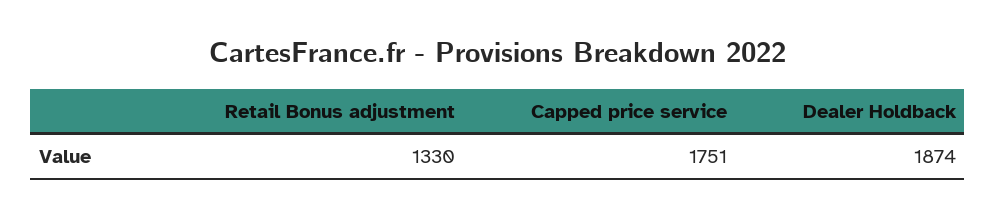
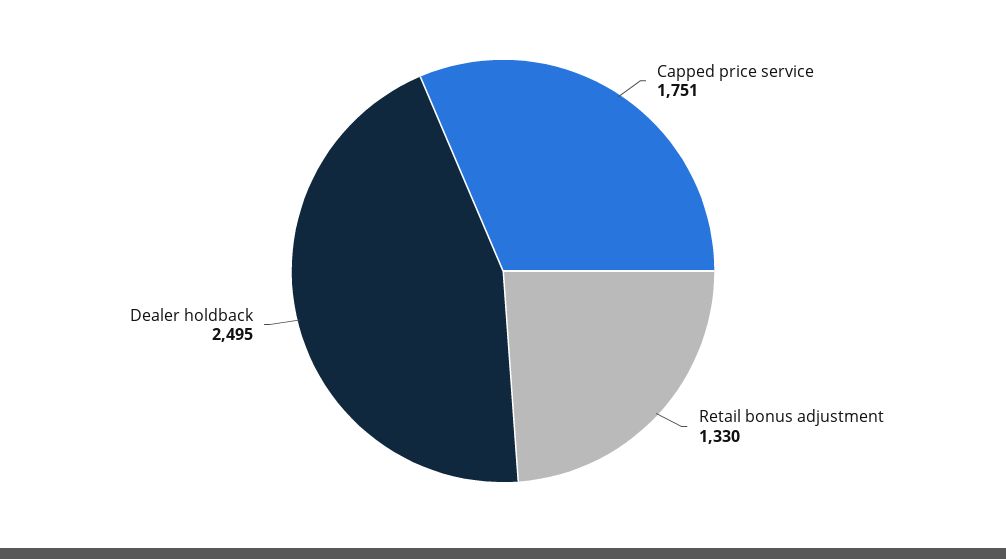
  {
    "Retail Bonus adjustment": 1330,
    "Capped price service": 1751,
-   "Dealer Holdback": 1874
+   "Dealer Holdback": 2495
  }

